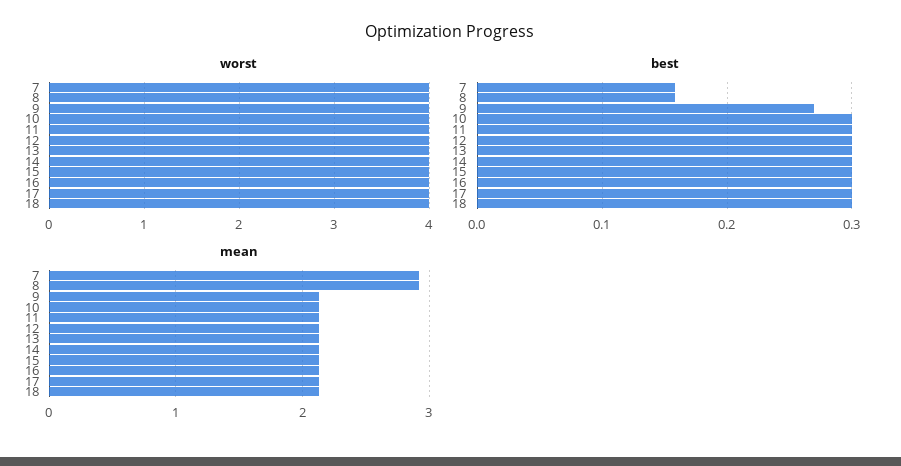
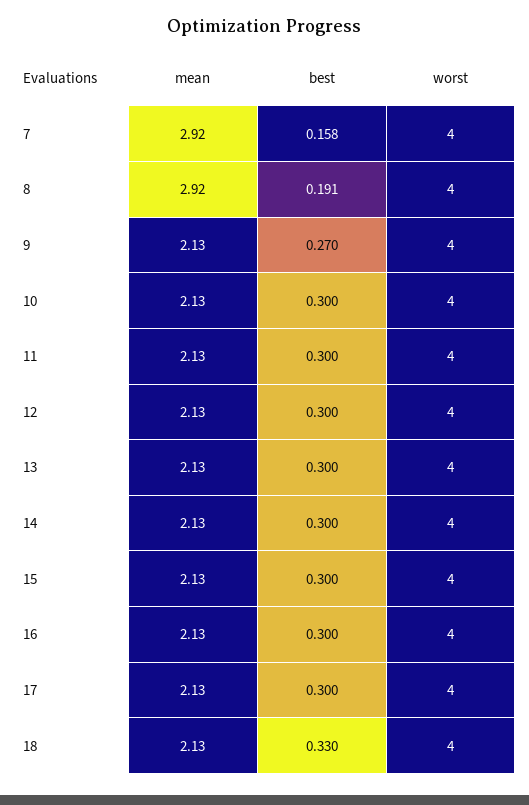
  {
    "worst": {
      "7": 4,
      "8": 4,
      "9": 4,
      "10": 4,
      "11": 4,
      "12": 4,
      "13": 4,
      "14": 4,
      "15": 4,
      "16": 4,
      "17": 4,
      "18": 4
    },
    "best": {
      "7": 0.158,
-     "8": 0.16,
+     "8": 0.191,
      "9": 0.27,
      "10": 0.3,
      "11": 0.3,
      "12": 0.3,
      "13": 0.3,
      "14": 0.3,
      "15": 0.3,
      "16": 0.3,
      "17": 0.3,
-     "18": 0.3
+     "18": 0.33
    },
    "mean": {
      "7": 2.92,
      "8": 2.92,
      "9": 2.13,
      "10": 2.13,
      "11": 2.13,
      "12": 2.13,
      "13": 2.13,
      "14": 2.13,
      "15": 2.13,
      "16": 2.13,
      "17": 2.13,
      "18": 2.13
    }
  }

